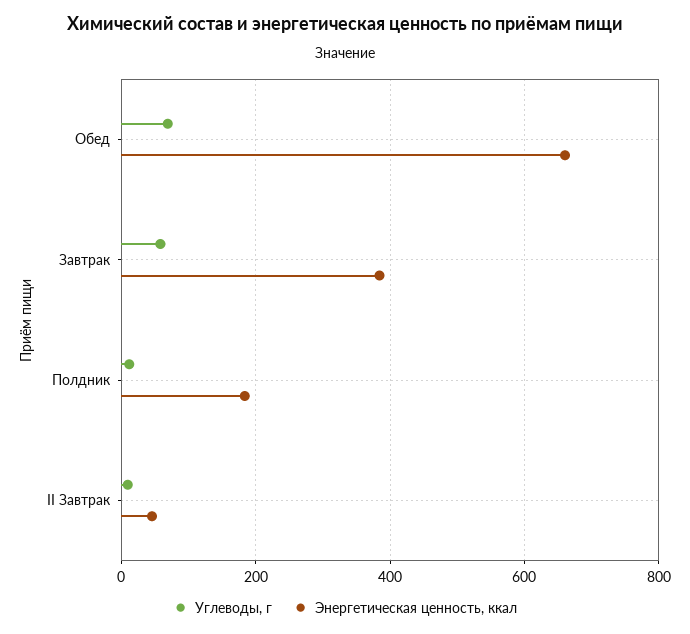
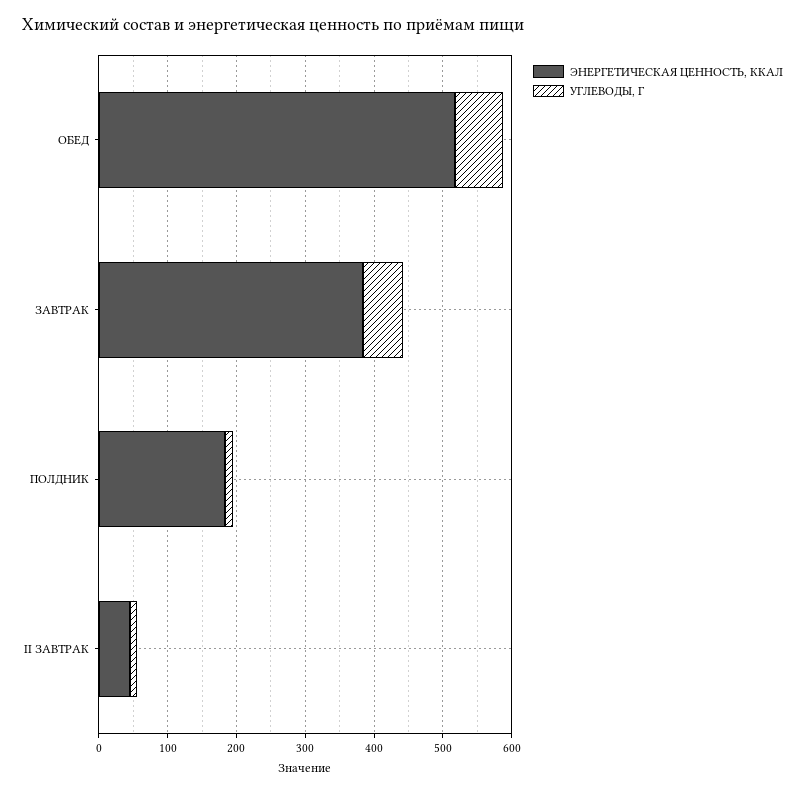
  {
    "Углеводы, г": {
      "Обед": 60,
      "Завтрак": 60,
      "Полдник": 20,
      "II Завтрак": 0
    },
    "Энергетическая ценность, ккал": {
-     "Обед": 660,
+     "Обед": 520,
      "Завтрак": 380,
      "Полдник": 180,
      "II Завтрак": 40
    }
  }

